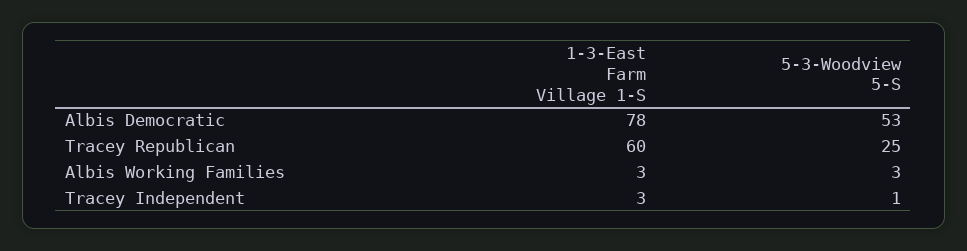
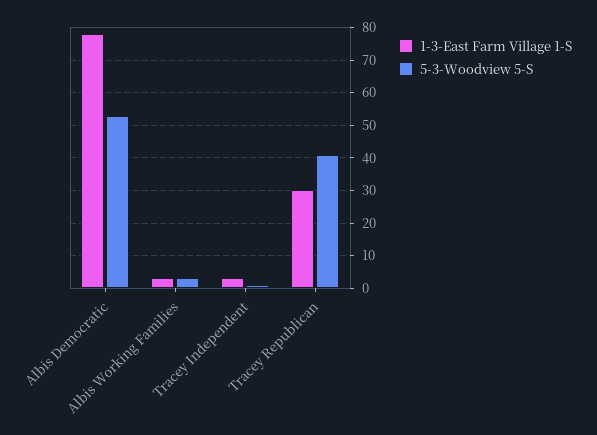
  {
    "1-3-East Farm Village 1-S": {
      "Albis Democratic": 78,
-     "Tracey Republican": 60,
+     "Tracey Republican": 30,
      "Albis Working Families": 3,
      "Tracey Independent": 3
    },
    "5-3-Woodview 5-S": {
      "Albis Democratic": 53,
-     "Tracey Republican": 25,
+     "Tracey Republican": 40,
      "Albis Working Families": 3,
      "Tracey Independent": 1
    }
  }

